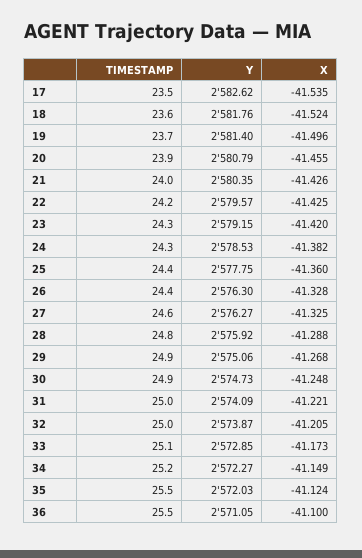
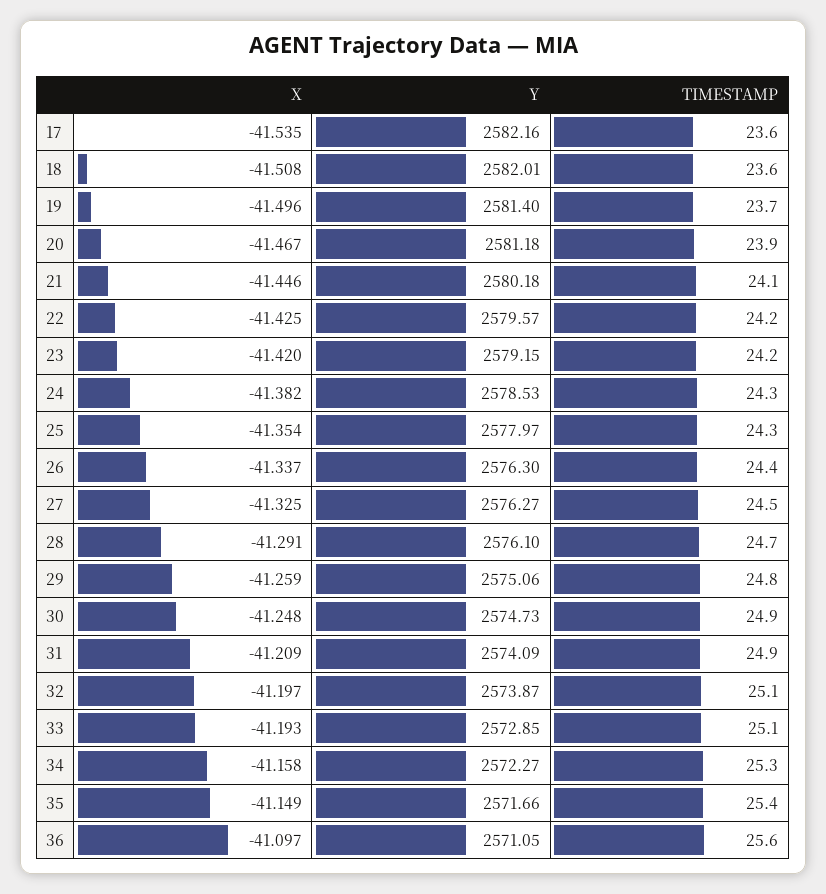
  {
    "TIMESTAMP": {
-     "17": 23.5,
+     "17": 23.6,
      "18": 23.6,
      "19": 23.7,
      "20": 23.9,
-     "21": 24,
+     "21": 24.1,
      "22": 24.2,
-     "23": 24.3,
+     "23": 24.2,
      "24": 24.3,
-     "25": 24.4,
+     "25": 24.3,
      "26": 24.4,
-     "27": 24.6,
+     "27": 24.5,
-     "28": 24.8,
+     "28": 24.7,
-     "29": 24.9,
+     "29": 24.8,
      "30": 24.9,
-     "31": 25,
+     "31": 24.9,
-     "32": 25,
+     "32": 25.1,
      "33": 25.1,
-     "34": 25.2,
+     "34": 25.3,
-     "35": 25.5,
+     "35": 25.4,
-     "36": 25.5
+     "36": 25.6
    },
    "Y": {
-     "17": 2582.62,
+     "17": 2582.16,
-     "18": 2581.76,
+     "18": 2582.01,
      "19": 2581.4,
-     "20": 2580.79,
+     "20": 2581.18,
-     "21": 2580.35,
+     "21": 2580.18,
      "22": 2579.57,
      "23": 2579.15,
      "24": 2578.53,
-     "25": 2577.75,
+     "25": 2577.97,
      "26": 2576.3,
      "27": 2576.27,
-     "28": 2575.92,
+     "28": 2576.1,
      "29": 2575.06,
      "30": 2574.73,
      "31": 2574.09,
      "32": 2573.87,
      "33": 2572.85,
      "34": 2572.27,
-     "35": 2572.03,
+     "35": 2571.66,
      "36": 2571.05
    },
    "X": {
      "17": -41.535,
-     "18": -41.524,
+     "18": -41.508,
      "19": -41.496,
-     "20": -41.455,
+     "20": -41.467,
-     "21": -41.426,
+     "21": -41.446,
      "22": -41.425,
      "23": -41.42,
      "24": -41.382,
-     "25": -41.36,
+     "25": -41.354,
-     "26": -41.328,
+     "26": -41.337,
      "27": -41.325,
-     "28": -41.288,
+     "28": -41.291,
-     "29": -41.268,
+     "29": -41.259,
      "30": -41.248,
-     "31": -41.221,
+     "31": -41.209,
-     "32": -41.205,
+     "32": -41.197,
-     "33": -41.173,
+     "33": -41.193,
-     "34": -41.149,
+     "34": -41.158,
-     "35": -41.124,
+     "35": -41.149,
-     "36": -41.1
+     "36": -41.097
    }
  }

